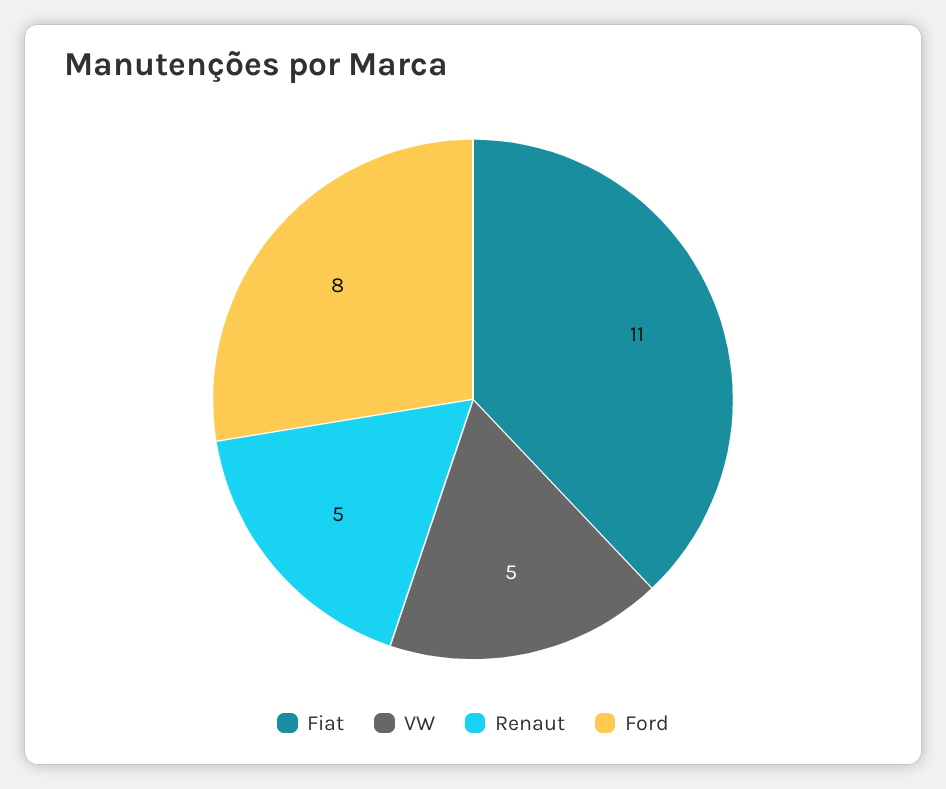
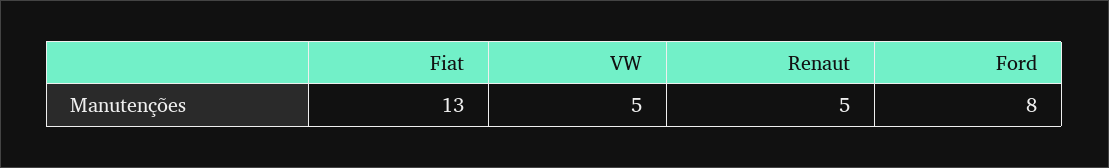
  {
-   "Fiat": 11,
+   "Fiat": 13,
    "VW": 5,
    "Renaut": 5,
    "Ford": 8
  }

